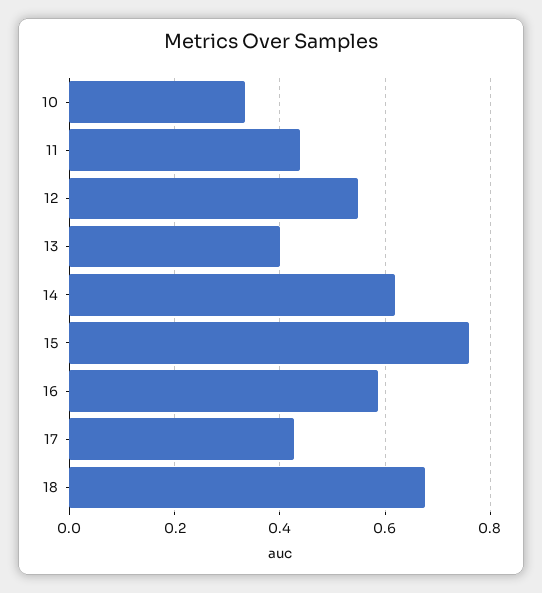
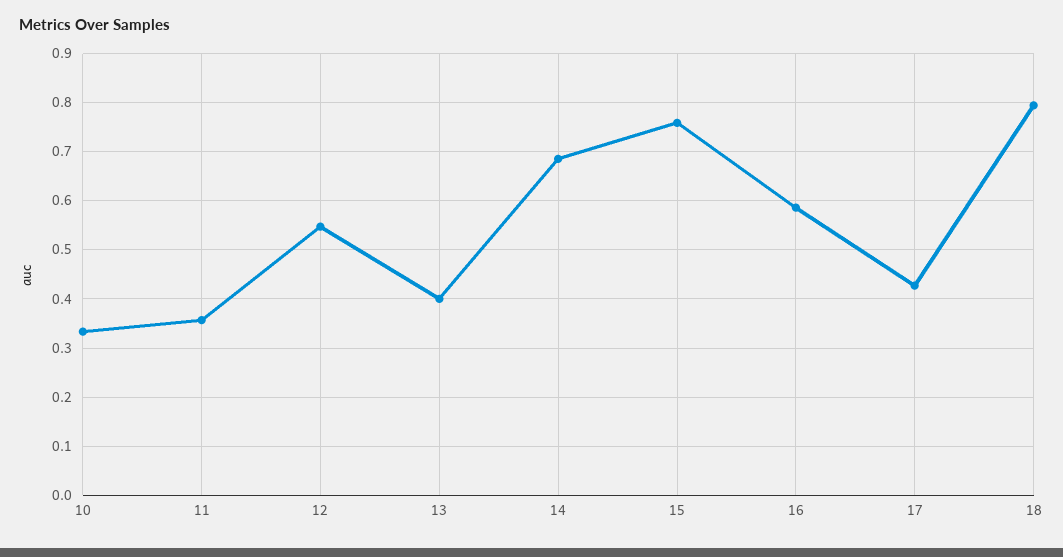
  {
    "10": 0.34,
-   "11": 0.44,
+   "11": 0.36,
    "12": 0.54,
    "13": 0.4,
-   "14": 0.62,
+   "14": 0.68,
    "15": 0.76,
    "16": 0.58,
    "17": 0.42,
-   "18": 0.68
+   "18": 0.8
  }

